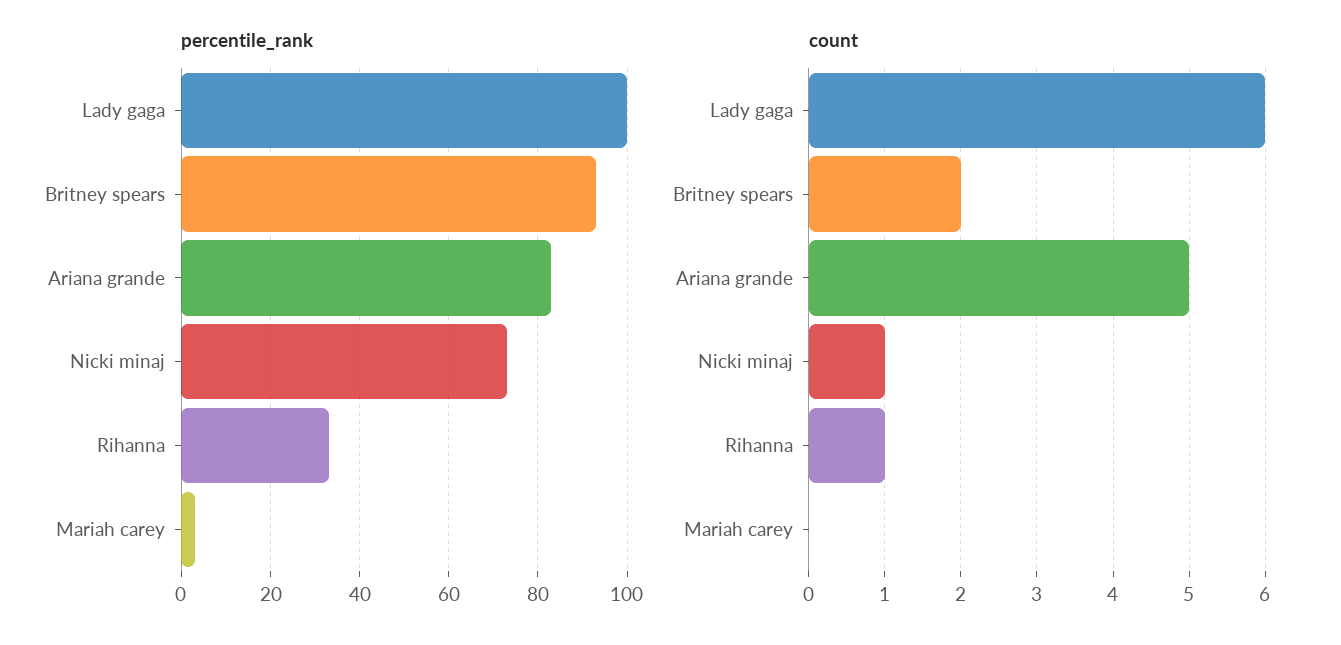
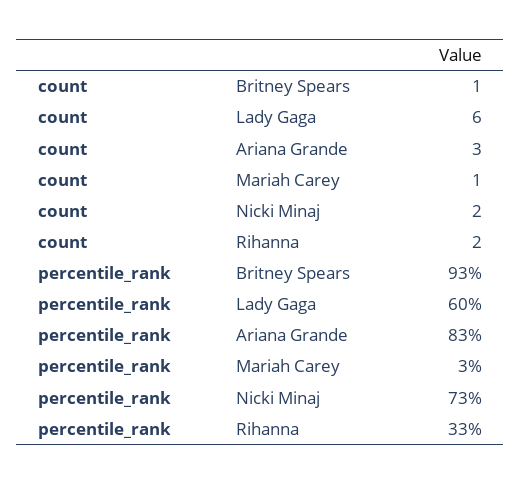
  {
    "percentile_rank": {
-     "Lady gaga": 100,
+     "Lady gaga": 60,
      "Britney spears": 93,
      "Ariana grande": 83,
      "Nicki minaj": 73,
      "Rihanna": 33,
      "Mariah carey": 3
    },
    "count": {
      "Lady gaga": 6,
-     "Britney spears": 2,
+     "Britney spears": 1,
-     "Ariana grande": 5,
+     "Ariana grande": 3,
-     "Nicki minaj": 1,
+     "Nicki minaj": 2,
-     "Rihanna": 1,
+     "Rihanna": 2,
-     "Mariah carey": 0
+     "Mariah carey": 1
    }
  }

